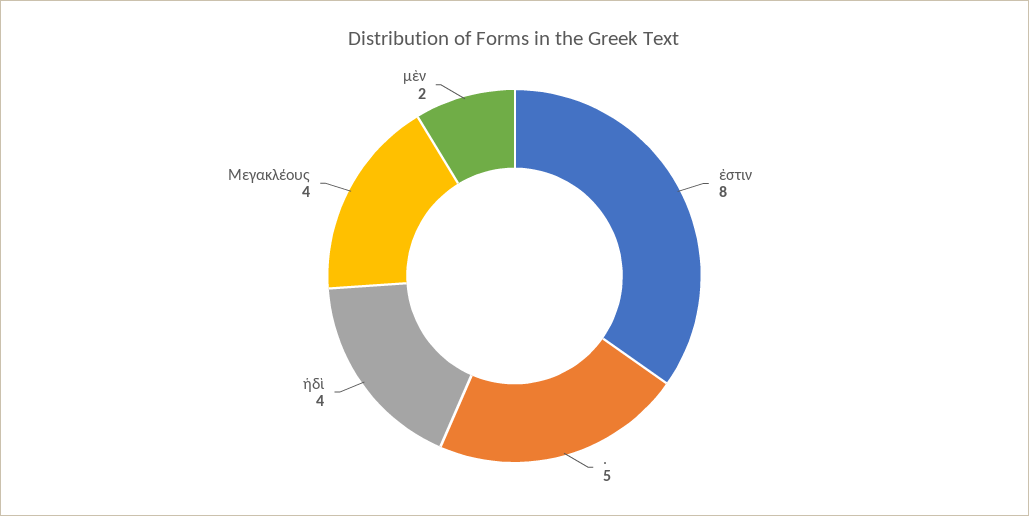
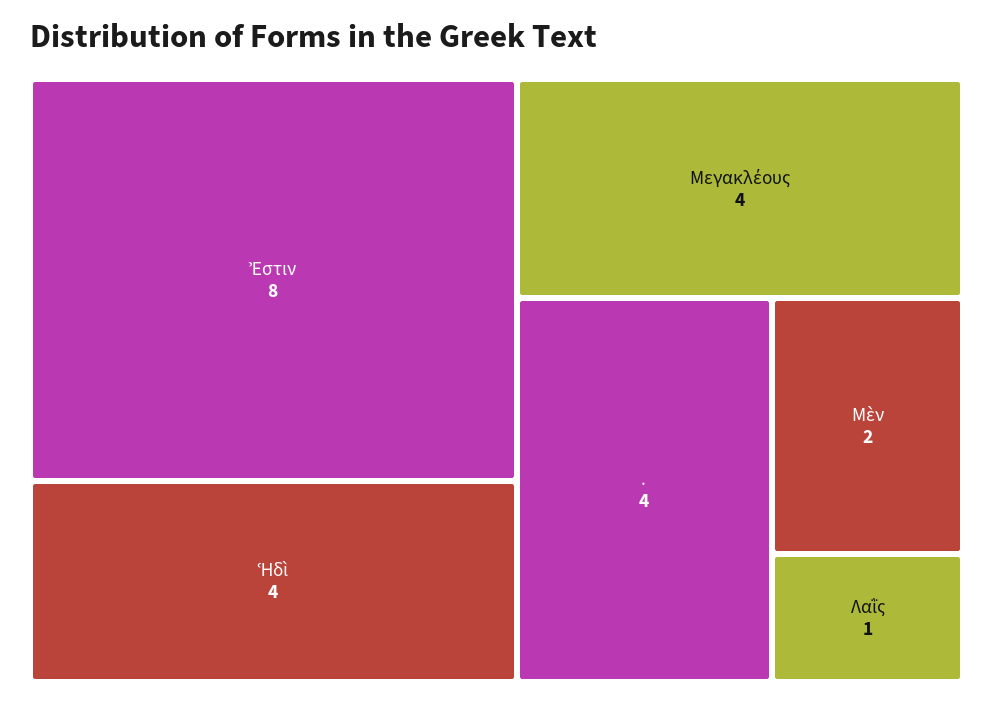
  {
    "ἐστιν": 8,
-   ".": 5,
+   ".": 4,
    "ἡδὶ": 4,
    "Μεγακλέους": 4,
-   "μὲν": 2
+   "μὲν": 2,
+   "Λαῒς": 1
  }

